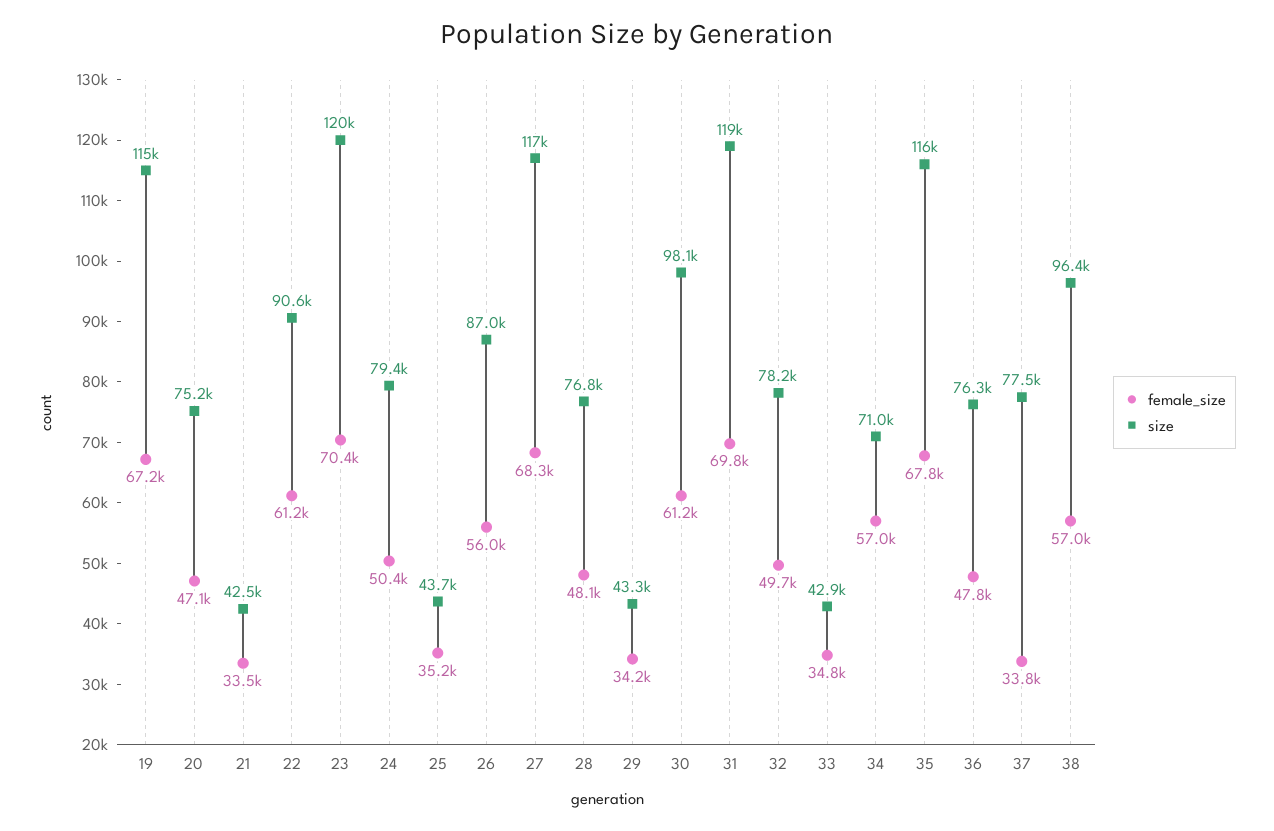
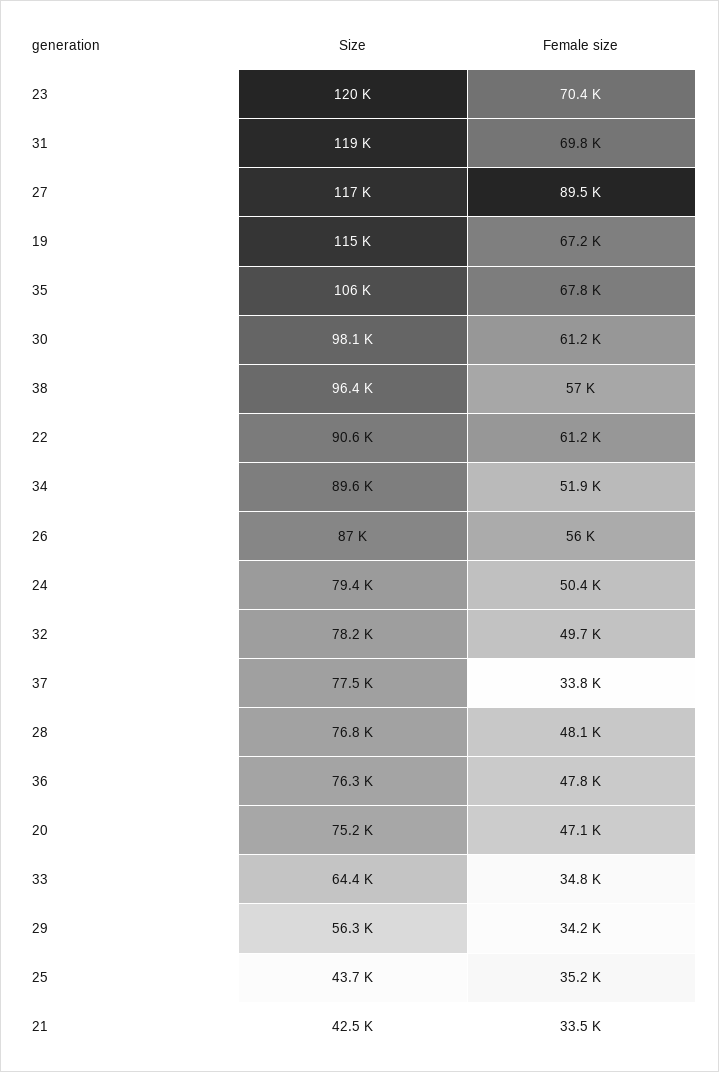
  {
    "female_size": {
      "19": 67200,
      "20": 47100,
      "21": 33500,
      "22": 61200,
      "23": 70400,
      "24": 50400,
      "25": 35200,
      "26": 56000,
-     "27": 68300,
+     "27": 89500,
      "28": 48100,
      "29": 34200,
      "30": 61200,
      "31": 69800,
      "32": 49700,
      "33": 34800,
-     "34": 57000,
+     "34": 51900,
      "35": 67800,
      "36": 47800,
      "37": 33800,
      "38": 57000
    },
    "size": {
      "19": 115000,
      "20": 75200,
      "21": 42500,
      "22": 90600,
      "23": 120000,
      "24": 79400,
      "25": 43700,
      "26": 87000,
      "27": 117000,
      "28": 76800,
-     "29": 43300,
+     "29": 56300,
      "30": 98100,
      "31": 119000,
      "32": 78200,
-     "33": 42900,
+     "33": 64400,
-     "34": 71000,
+     "34": 89600,
-     "35": 116000,
+     "35": 106000,
      "36": 76300,
      "37": 77500,
      "38": 96400
    }
  }

